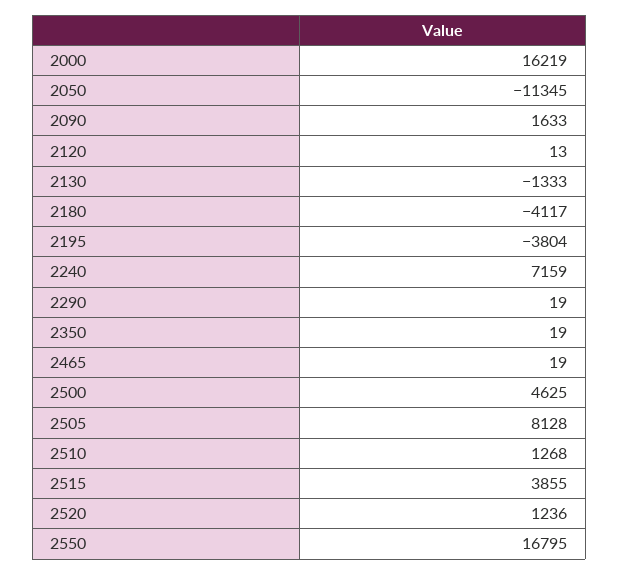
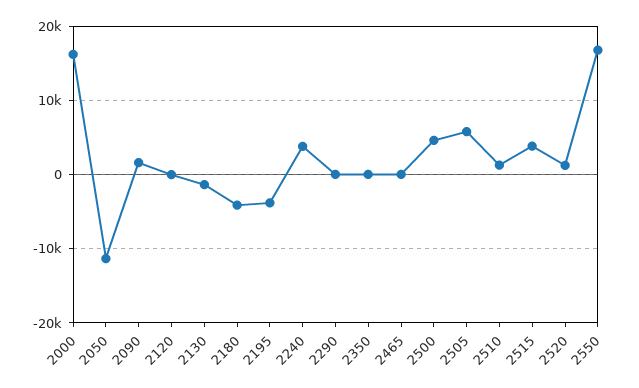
  {
    "2000": 16219,
    "2050": -11345,
    "2090": 1633,
    "2120": 13,
    "2130": -1333,
    "2180": -4117,
    "2195": -3804,
-   "2240": 7159,
+   "2240": 4000,
    "2290": 19,
    "2350": 19,
    "2465": 19,
    "2500": 4625,
-   "2505": 8128,
+   "2505": 6000,
    "2510": 1268,
    "2515": 3855,
    "2520": 1236,
    "2550": 16795
  }

